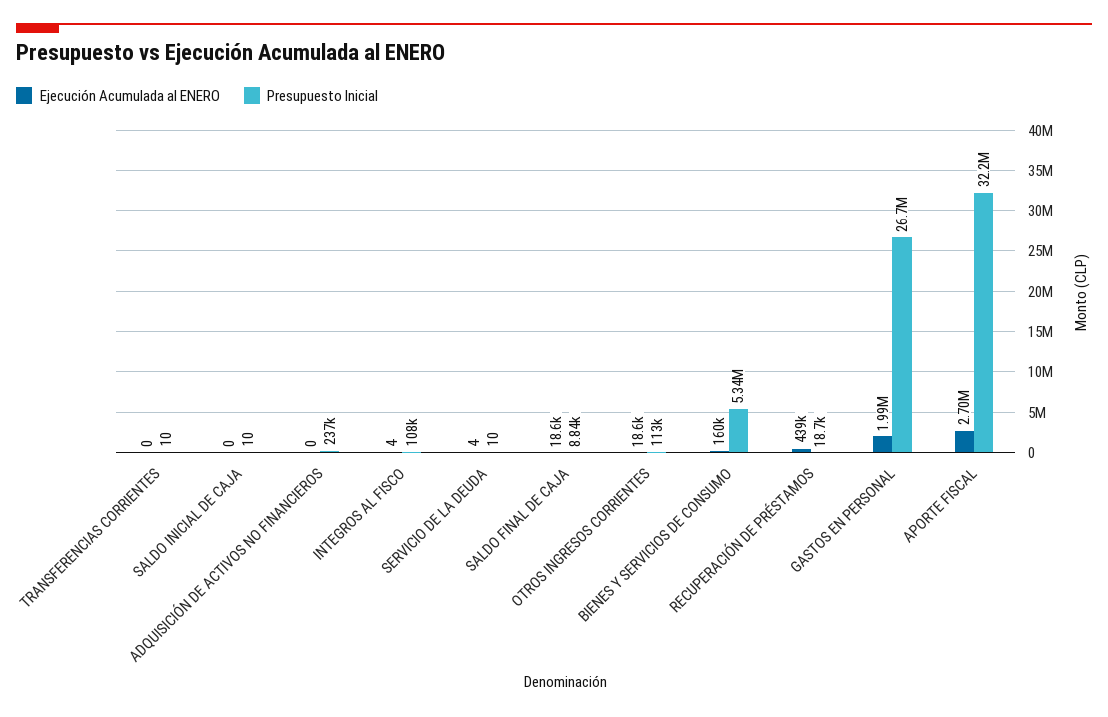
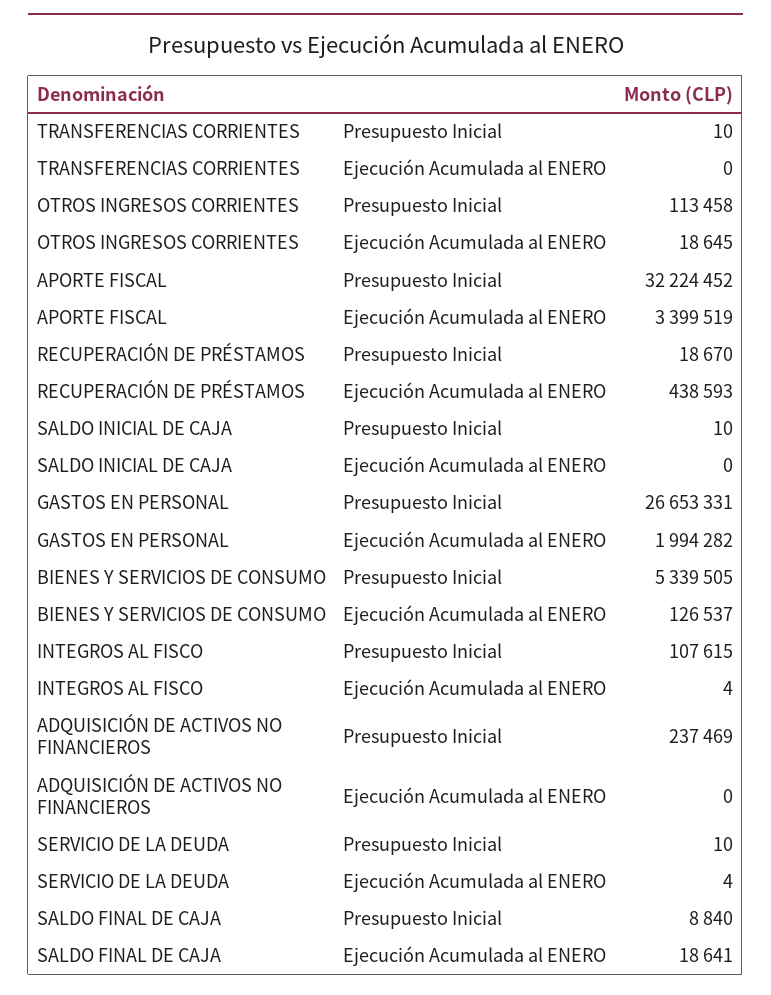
  {
    "Ejecución Acumulada al ENERO": {
      "TRANSFERENCIAS CORRIENTES": 0,
      "SALDO INICIAL DE CAJA": 0,
      "ADQUISICIÓN DE ACTIVOS NO FINANCIEROS": 0,
      "INTEGROS AL FISCO": 4,
      "SERVICIO DE LA DEUDA": 4,
      "SALDO FINAL DE CAJA": 18641,
      "OTROS INGRESOS CORRIENTES": 18645,
-     "BIENES Y SERVICIOS DE CONSUMO": 160000,
+     "BIENES Y SERVICIOS DE CONSUMO": 126537,
      "RECUPERACIÓN DE PRÉSTAMOS": 438593,
      "GASTOS EN PERSONAL": 1994282,
-     "APORTE FISCAL": 2700000
+     "APORTE FISCAL": 3399519
    },
    "Presupuesto Inicial": {
      "TRANSFERENCIAS CORRIENTES": 10,
      "SALDO INICIAL DE CAJA": 10,
      "ADQUISICIÓN DE ACTIVOS NO FINANCIEROS": 237469,
      "INTEGROS AL FISCO": 107615,
      "SERVICIO DE LA DEUDA": 10,
      "SALDO FINAL DE CAJA": 8840,
      "OTROS INGRESOS CORRIENTES": 113458,
      "BIENES Y SERVICIOS DE CONSUMO": 5339505,
      "RECUPERACIÓN DE PRÉSTAMOS": 18670,
      "GASTOS EN PERSONAL": 26653331,
      "APORTE FISCAL": 32224452
    }
  }

